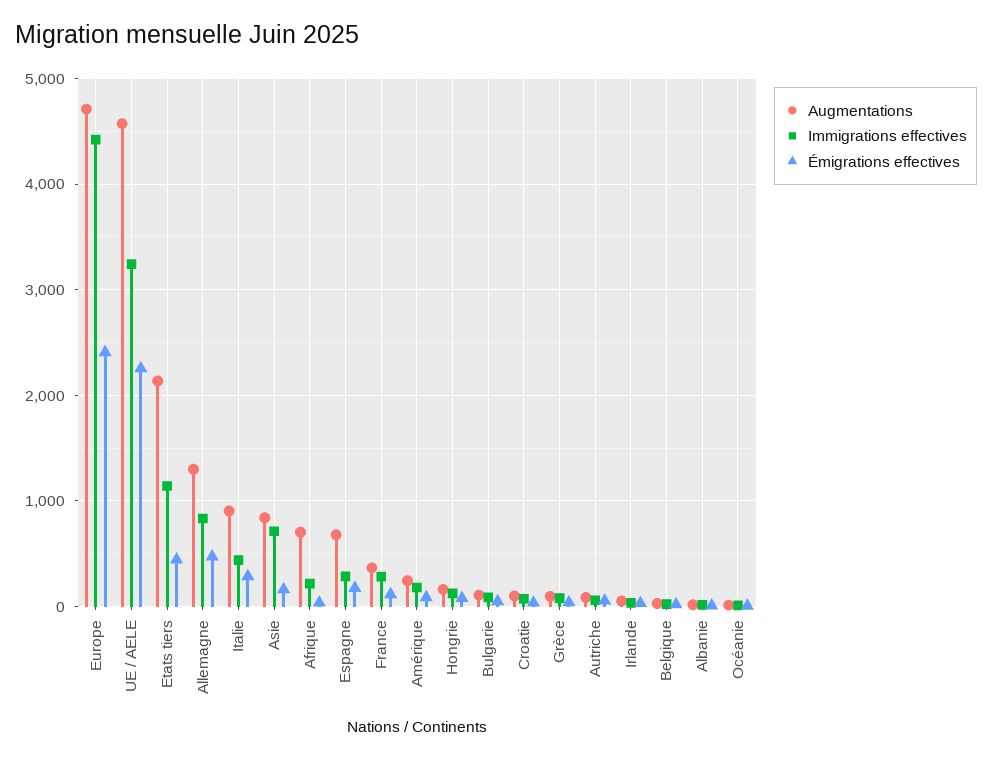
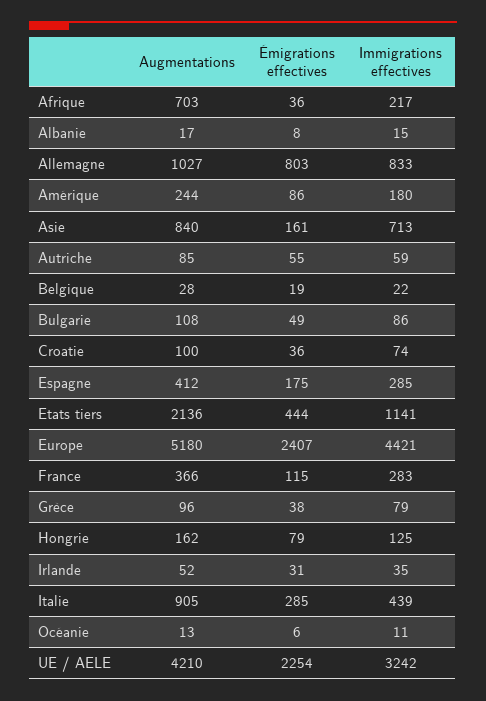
  {
    "Augmentations": {
-     "Europe": 4700,
+     "Europe": 5180,
-     "UE / AELE": 4600,
+     "UE / AELE": 4210,
      "Etats tiers": 2136,
-     "Allemagne": 1300,
+     "Allemagne": 1027,
      "Italie": 905,
      "Asie": 840,
      "Afrique": 703,
-     "Espagne": 700,
+     "Espagne": 412,
      "France": 366,
      "Amérique": 244,
      "Hongrie": 162,
      "Bulgarie": 108,
      "Croatie": 100,
      "Grèce": 96,
      "Autriche": 85,
      "Irlande": 52,
      "Belgique": 28,
      "Albanie": 17,
      "Océanie": 13
    },
    "Immigrations effectives": {
      "Europe": 4421,
      "UE / AELE": 3242,
      "Etats tiers": 1141,
      "Allemagne": 833,
      "Italie": 439,
      "Asie": 713,
      "Afrique": 217,
      "Espagne": 285,
      "France": 283,
      "Amérique": 180,
      "Hongrie": 125,
      "Bulgarie": 86,
      "Croatie": 74,
      "Grèce": 79,
      "Autriche": 59,
      "Irlande": 35,
      "Belgique": 22,
      "Albanie": 15,
      "Océanie": 11
    },
    "Émigrations effectives": {
      "Europe": 2407,
      "UE / AELE": 2254,
      "Etats tiers": 444,
-     "Allemagne": 500,
+     "Allemagne": 803,
      "Italie": 285,
      "Asie": 161,
      "Afrique": 36,
      "Espagne": 175,
      "France": 115,
      "Amérique": 86,
      "Hongrie": 79,
      "Bulgarie": 49,
      "Croatie": 36,
      "Grèce": 38,
      "Autriche": 55,
      "Irlande": 31,
      "Belgique": 19,
      "Albanie": 8,
      "Océanie": 6
    }
  }

